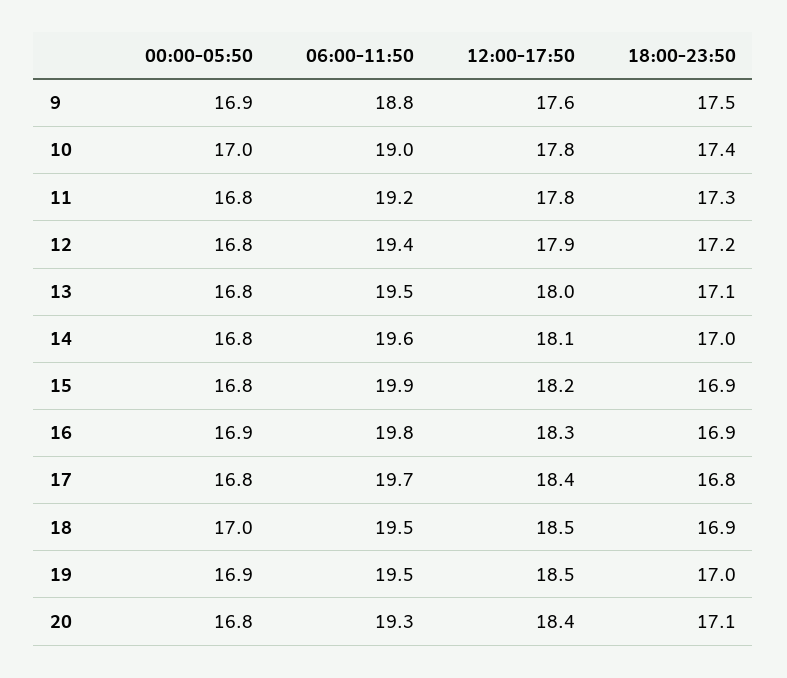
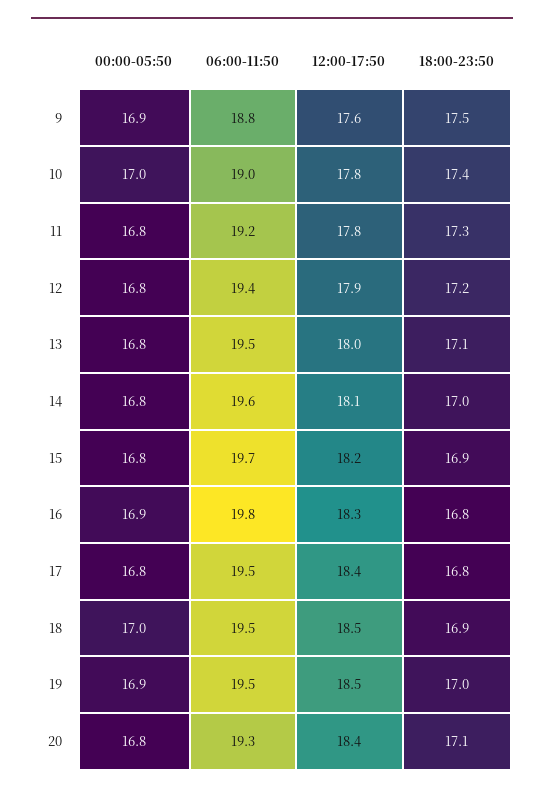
  {
    "00:00-05:50": {
      "9": 16.9,
      "10": 17,
      "11": 16.8,
      "12": 16.8,
      "13": 16.8,
      "14": 16.8,
      "15": 16.8,
      "16": 16.9,
      "17": 16.8,
      "18": 17,
      "19": 16.9,
      "20": 16.8
    },
    "06:00-11:50": {
      "9": 18.8,
      "10": 19,
      "11": 19.2,
      "12": 19.4,
      "13": 19.5,
      "14": 19.6,
-     "15": 19.9,
+     "15": 19.7,
      "16": 19.8,
-     "17": 19.7,
+     "17": 19.5,
      "18": 19.5,
      "19": 19.5,
      "20": 19.3
    },
    "12:00-17:50": {
      "9": 17.6,
      "10": 17.8,
      "11": 17.8,
      "12": 17.9,
      "13": 18,
      "14": 18.1,
      "15": 18.2,
      "16": 18.3,
      "17": 18.4,
      "18": 18.5,
      "19": 18.5,
      "20": 18.4
    },
    "18:00-23:50": {
      "9": 17.5,
      "10": 17.4,
      "11": 17.3,
      "12": 17.2,
      "13": 17.1,
      "14": 17,
      "15": 16.9,
-     "16": 16.9,
+     "16": 16.8,
      "17": 16.8,
      "18": 16.9,
      "19": 17,
      "20": 17.1
    }
  }

